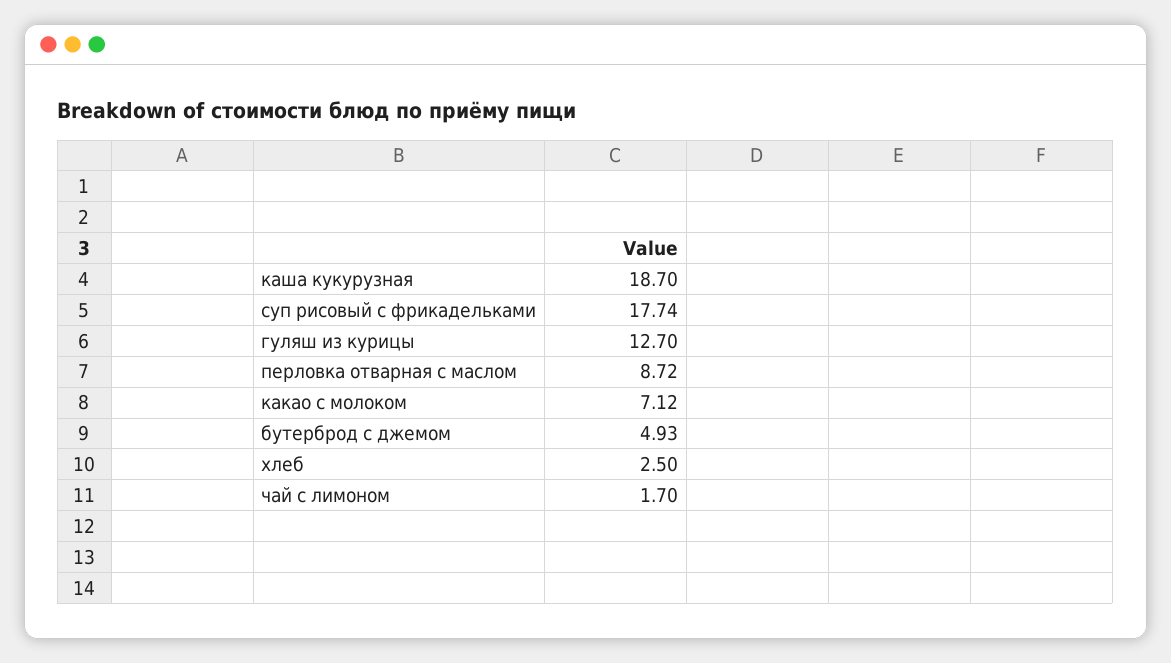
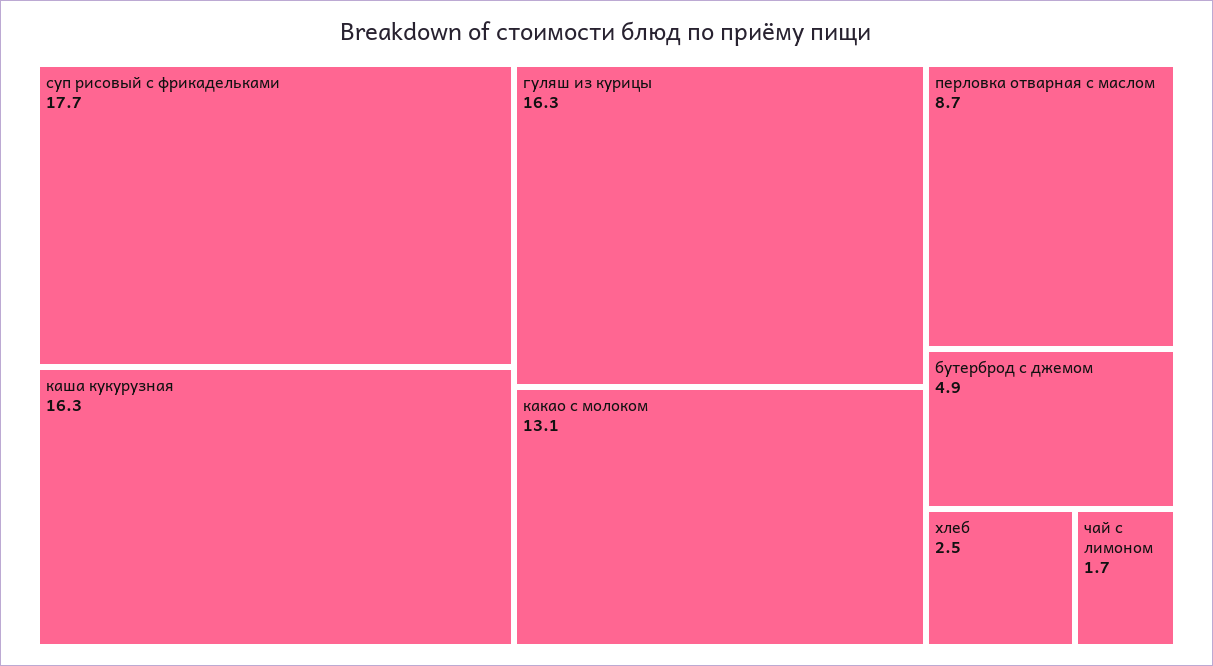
  {
-   "каша кукурузная": 18.7,
+   "каша кукурузная": 16.3,
    "суп рисовый с фрикадельками": 17.74,
-   "гуляш из курицы": 12.7,
+   "гуляш из курицы": 16.3,
    "перловка отварная с маслом": 8.72,
-   "какао с молоком": 7.12,
+   "какао с молоком": 13.1,
    "бутерброд с джемом": 4.93,
    "хлеб": 2.5,
    "чай с лимоном": 1.7
  }

